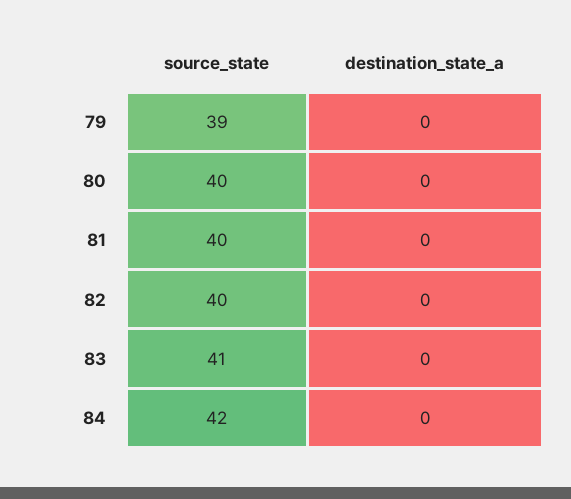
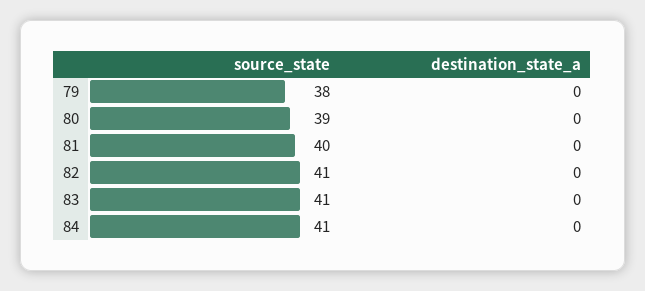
  {
    "source_state": {
-     "79": 39,
+     "79": 38,
-     "80": 40,
+     "80": 39,
      "81": 40,
-     "82": 40,
+     "82": 41,
      "83": 41,
-     "84": 42
+     "84": 41
    },
    "destination_state_a": {
      "79": 0,
      "80": 0,
      "81": 0,
      "82": 0,
      "83": 0,
      "84": 0
    }
  }

